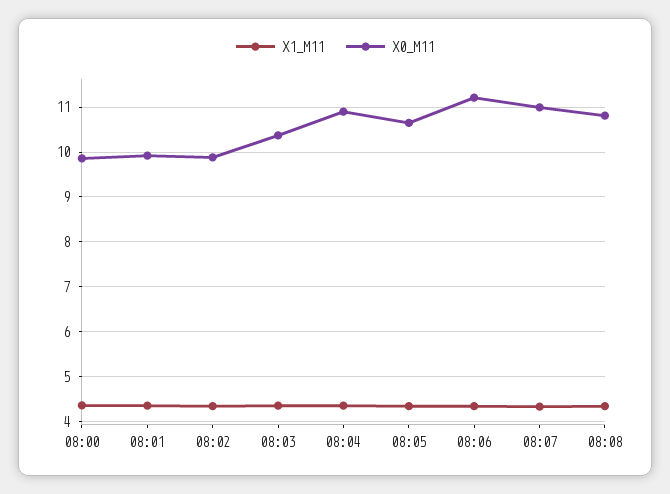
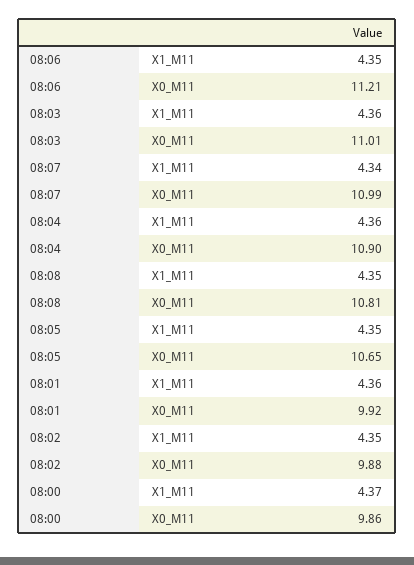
  {
    "X1_M11": {
      "08:00": 4.37,
      "08:01": 4.36,
      "08:02": 4.35,
      "08:03": 4.36,
      "08:04": 4.36,
      "08:05": 4.35,
      "08:06": 4.35,
      "08:07": 4.34,
      "08:08": 4.35
    },
    "X0_M11": {
      "08:00": 9.86,
      "08:01": 9.92,
      "08:02": 9.88,
-     "08:03": 10.4,
+     "08:03": 11.01,
      "08:04": 10.9,
      "08:05": 10.65,
      "08:06": 11.21,
      "08:07": 10.99,
      "08:08": 10.81
    }
  }

